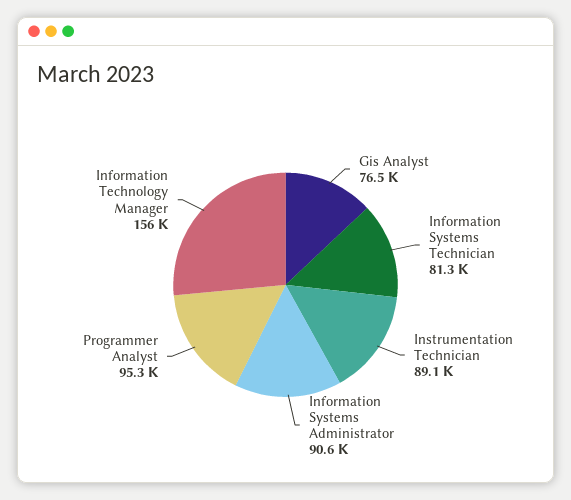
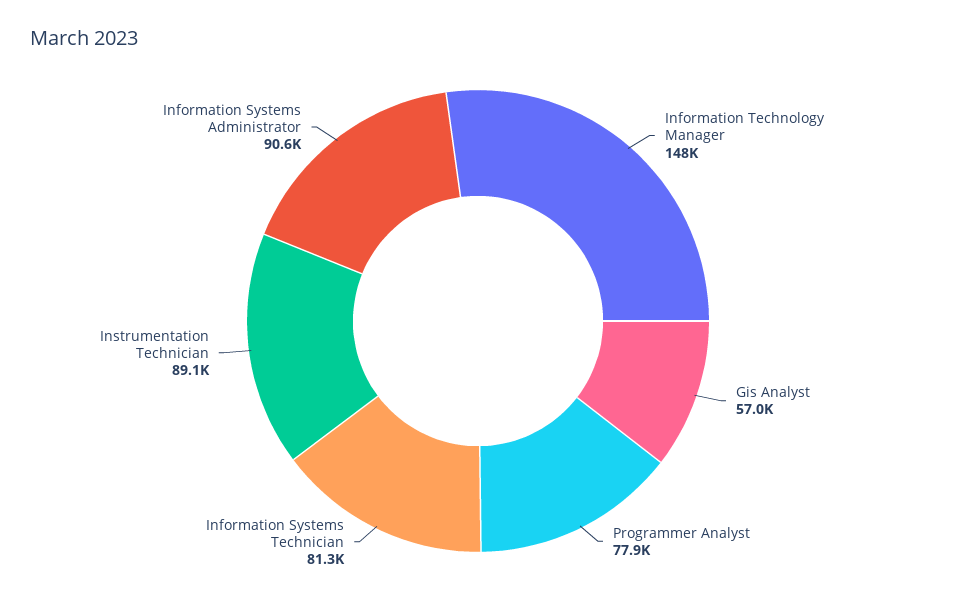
  {
-   "Gis Analyst": 76500,
+   "Gis Analyst": 57000,
    "Information Systems Technician": 81300,
    "Instrumentation Technician": 89100,
    "Information Systems Administrator": 90600,
-   "Programmer Analyst": 95300,
+   "Programmer Analyst": 77900,
-   "Information Technology Manager": 156000
+   "Information Technology Manager": 148000
  }

